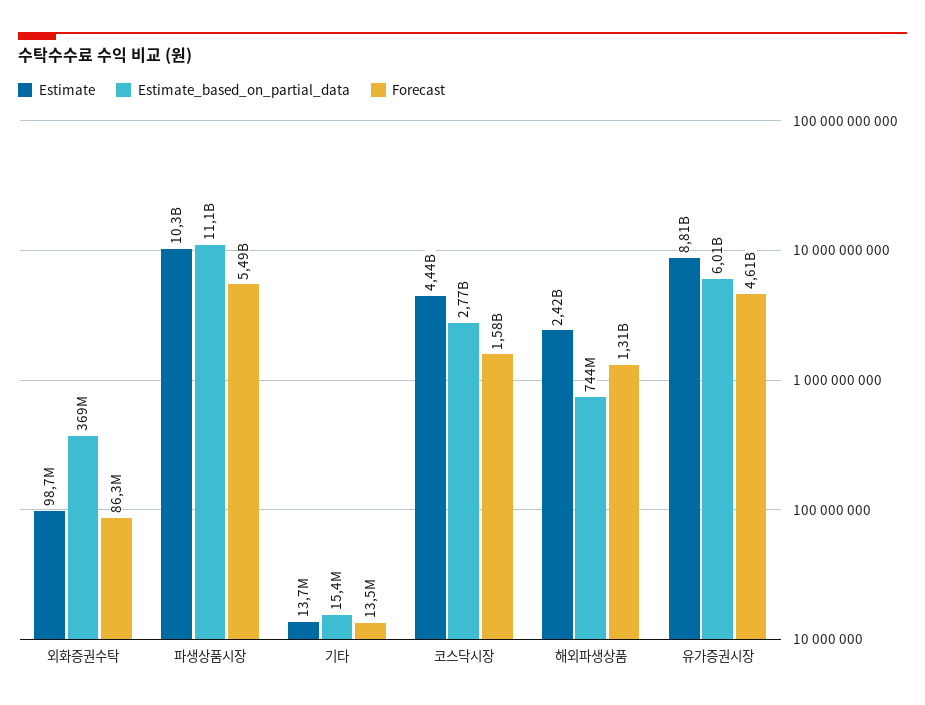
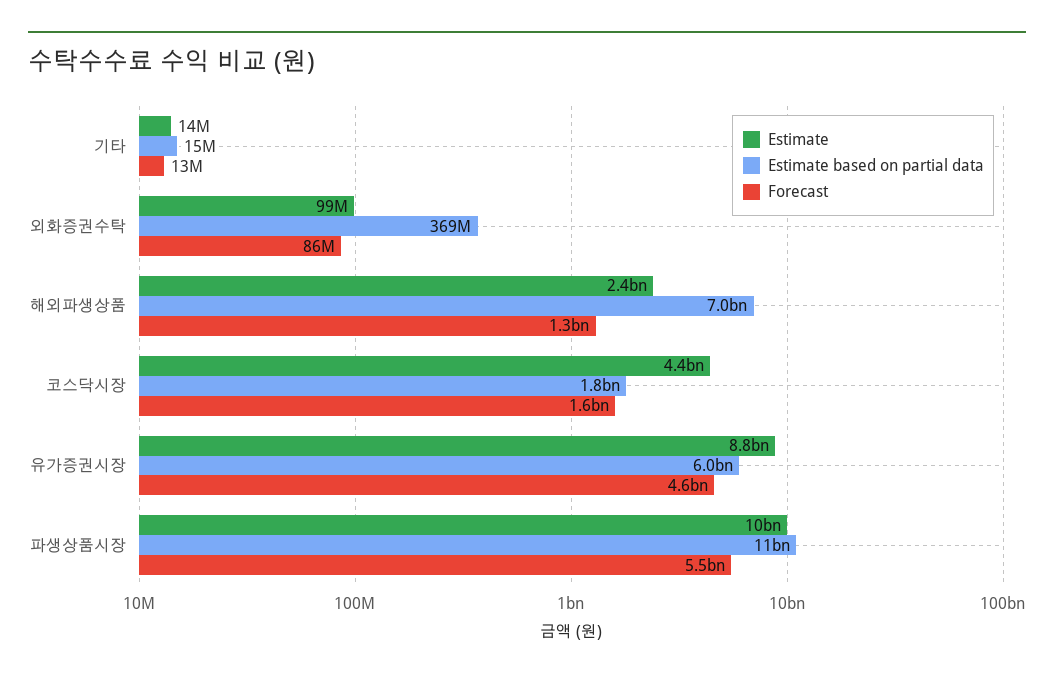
  {
    "Estimate": {
      "외화증권수탁": 98700000,
      "파생상품시장": 10300000000,
      "기타": 13700000,
      "코스닥시장": 4440000000,
      "해외파생상품": 2420000000,
      "유가증권시장": 8810000000
    },
    "Estimate_based_on_partial_data": {
      "외화증권수탁": 369000000,
      "파생상품시장": 11100000000,
      "기타": 15400000,
-     "코스닥시장": 2770000000,
+     "코스닥시장": 1800000000,
-     "해외파생상품": 744000000,
+     "해외파생상품": 7000000000,
      "유가증권시장": 6010000000
    },
    "Forecast": {
      "외화증권수탁": 86300000,
      "파생상품시장": 5490000000,
      "기타": 13500000,
      "코스닥시장": 1580000000,
      "해외파생상품": 1310000000,
      "유가증권시장": 4610000000
    }
  }

